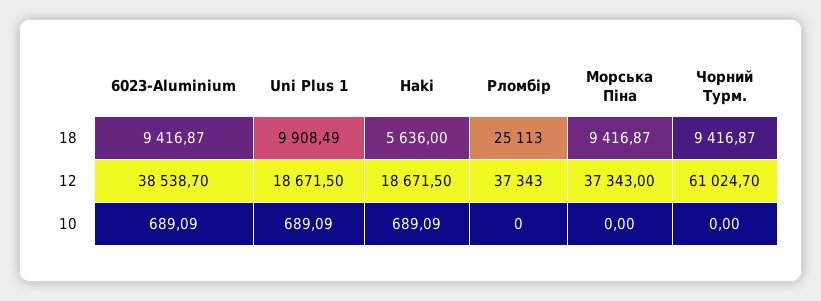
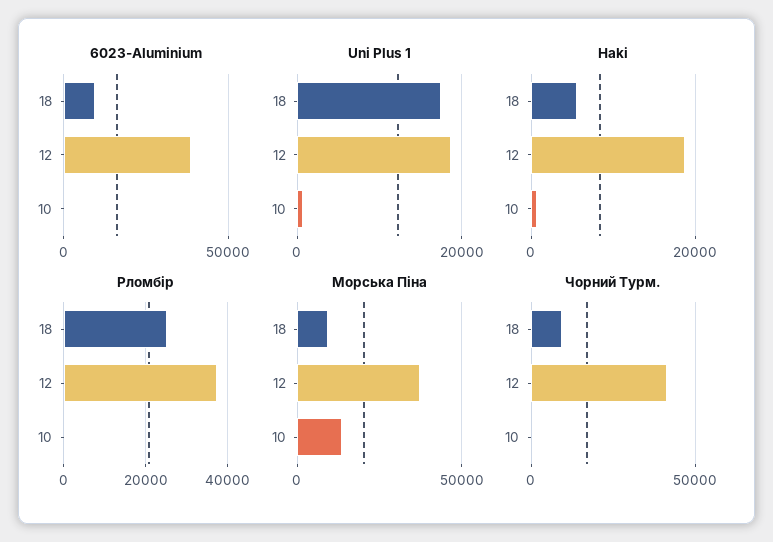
  {
    "6023-Aluminium": {
      "18": 9416.87,
      "12": 38538.7,
      "10": 689.09
    },
    "Uni Plus 1": {
-     "18": 9908.49,
+     "18": 18000,
      "12": 18671.5,
      "10": 689.09
    },
    "Haki": {
      "18": 5636,
      "12": 18671.5,
      "10": 689.09
    },
    "Pломбір": {
      "18": 25113,
      "12": 37343,
      "10": 0
    },
    "Морська Піна": {
      "18": 9416.87,
      "12": 37343,
-     "10": 0
+     "10": 15000
    },
    "Чорний Турм.": {
      "18": 9416.87,
-     "12": 61024.7,
+     "12": 40000,
      "10": 0
    }
  }

